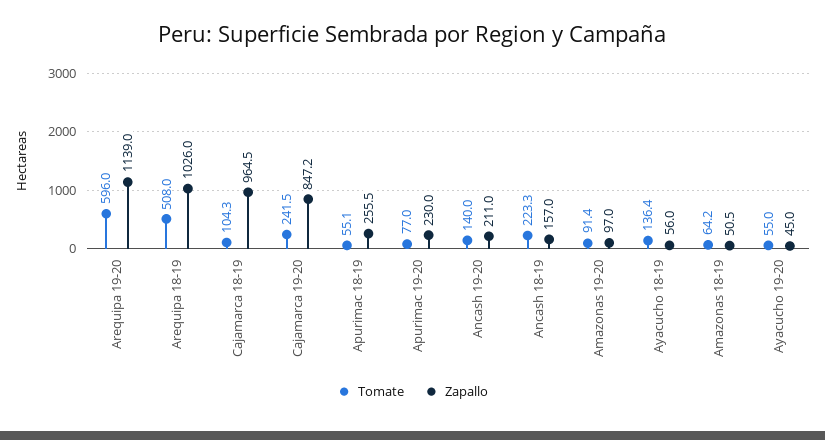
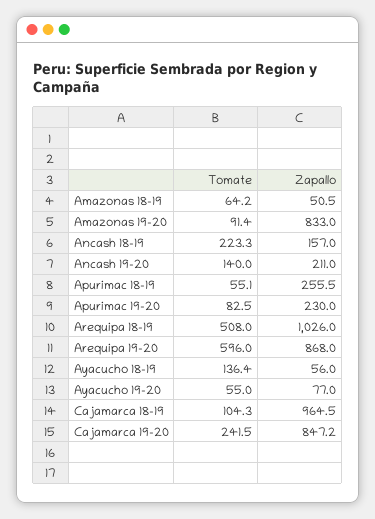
  {
    "Tomate": {
      "Arequipa 19-20": 596,
      "Arequipa 18-19": 508,
      "Cajamarca 18-19": 104.3,
      "Cajamarca 19-20": 241.5,
      "Apurimac 18-19": 55.1,
-     "Apurimac 19-20": 77,
+     "Apurimac 19-20": 82.5,
      "Ancash 19-20": 140,
      "Ancash 18-19": 223.3,
      "Amazonas 19-20": 91.4,
      "Ayacucho 18-19": 136.4,
      "Amazonas 18-19": 64.2,
      "Ayacucho 19-20": 55
    },
    "Zapallo": {
-     "Arequipa 19-20": 1139,
+     "Arequipa 19-20": 868,
      "Arequipa 18-19": 1026,
      "Cajamarca 18-19": 964.5,
      "Cajamarca 19-20": 847.2,
      "Apurimac 18-19": 255.5,
      "Apurimac 19-20": 230,
      "Ancash 19-20": 211,
      "Ancash 18-19": 157,
-     "Amazonas 19-20": 97,
+     "Amazonas 19-20": 833,
      "Ayacucho 18-19": 56,
      "Amazonas 18-19": 50.5,
-     "Ayacucho 19-20": 45
+     "Ayacucho 19-20": 77
    }
  }

